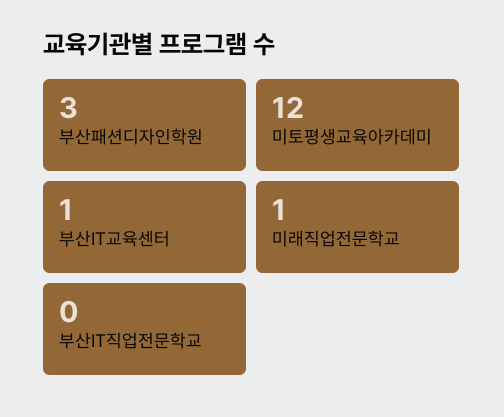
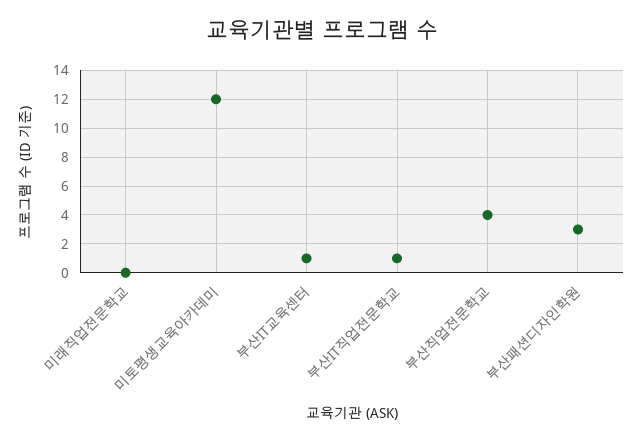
  {
    "부산패션디자인학원": 3,
    "미토평생교육아카데미": 12,
    "부산IT교육센터": 1,
-   "미래직업전문학교": 1,
+   "미래직업전문학교": 0,
-   "부산IT직업전문학교": 0
+   "부산IT직업전문학교": 1,
+   "부산직업전문학교": 4
  }

